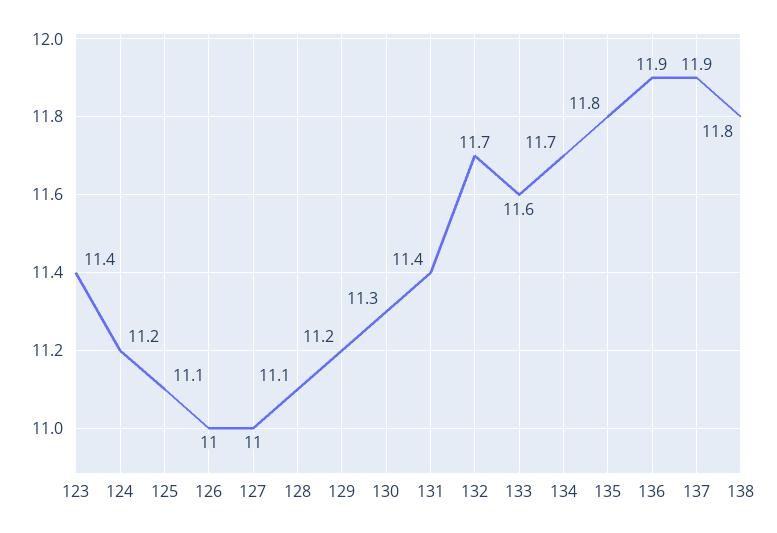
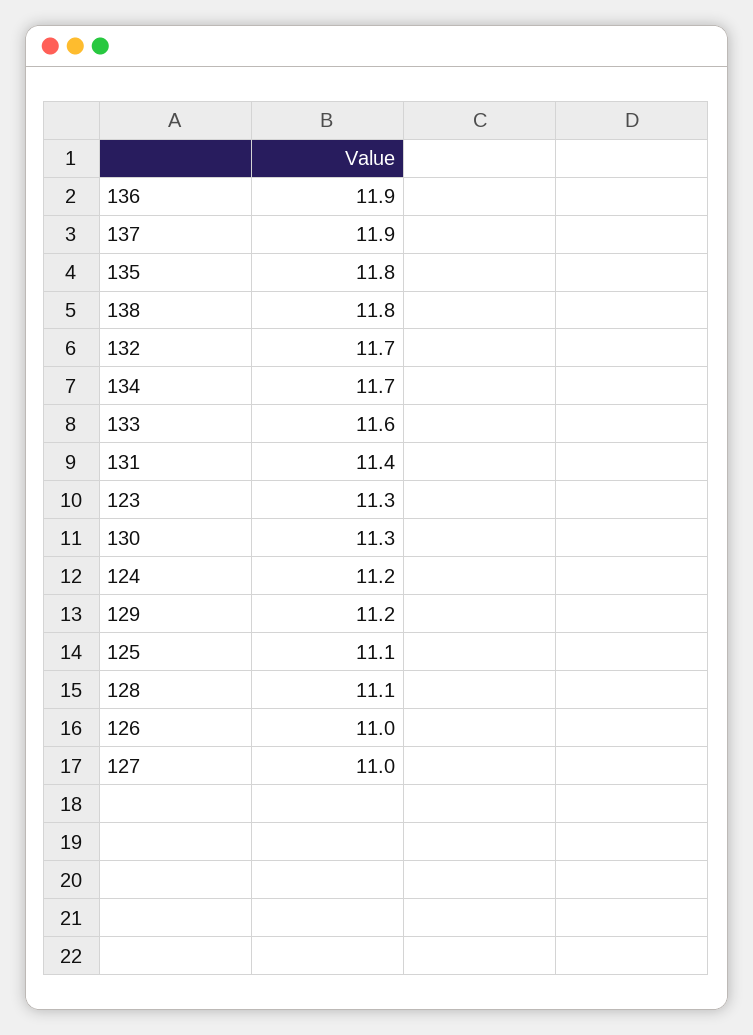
  {
-   "123": 11.4,
+   "123": 11.3,
    "124": 11.2,
    "125": 11.1,
    "126": 11,
    "127": 11,
    "128": 11.1,
    "129": 11.2,
    "130": 11.3,
    "131": 11.4,
    "132": 11.7,
    "133": 11.6,
    "134": 11.7,
    "135": 11.8,
    "136": 11.9,
    "137": 11.9,
    "138": 11.8
  }

